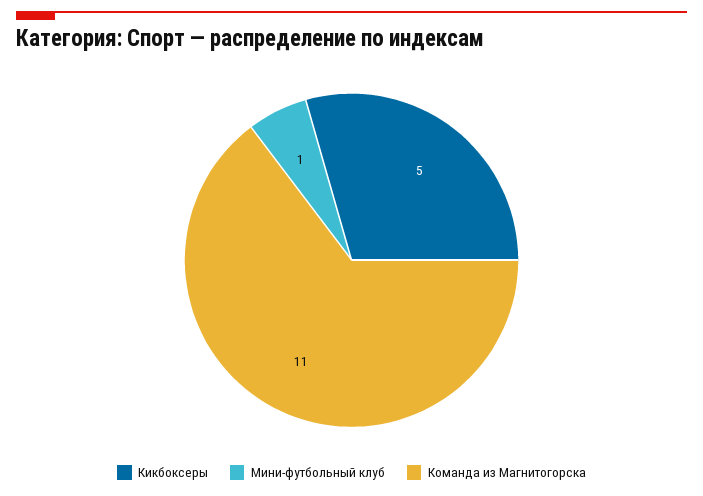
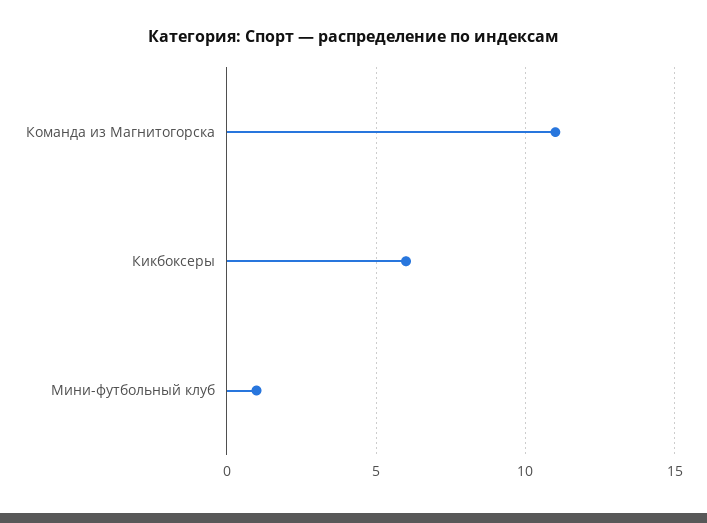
  {
-   "Кикбоксеры": 5,
+   "Кикбоксеры": 6,
    "Мини-футбольный клуб": 1,
    "Команда из Магнитогорска": 11
  }

